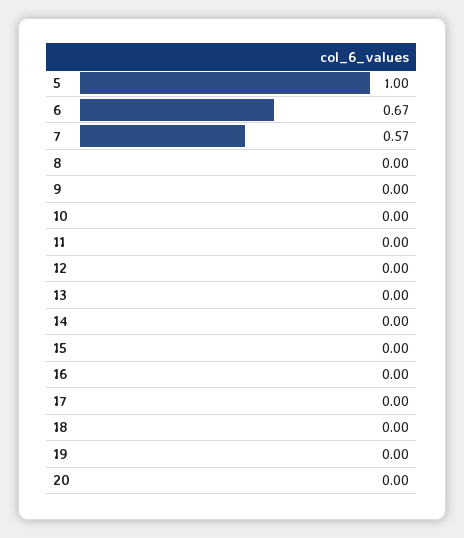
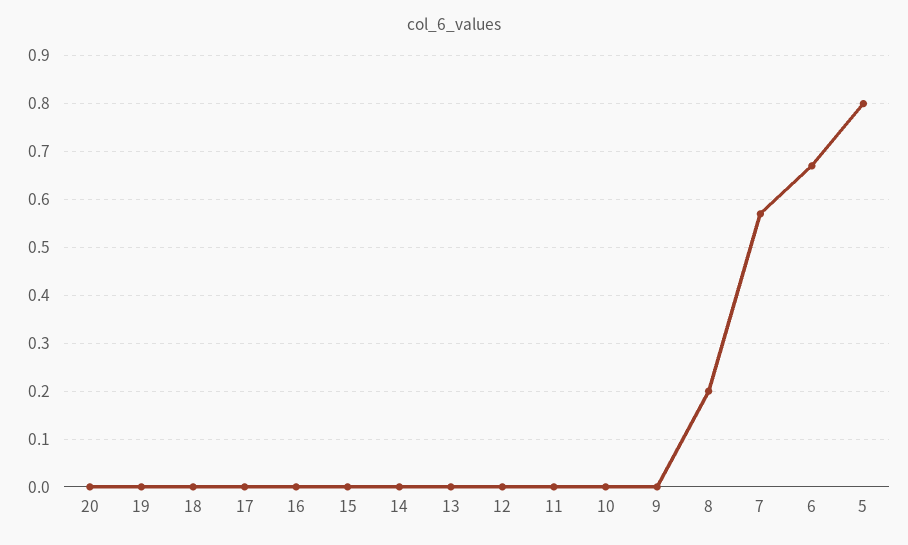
  {
-   "5": 1,
+   "5": 0.8,
    "6": 0.67,
    "7": 0.57,
-   "8": 0,
+   "8": 0.2,
    "9": 0,
    "10": 0,
    "11": 0,
    "12": 0,
    "13": 0,
    "14": 0,
    "15": 0,
    "16": 0,
    "17": 0,
    "18": 0,
    "19": 0,
    "20": 0
  }

